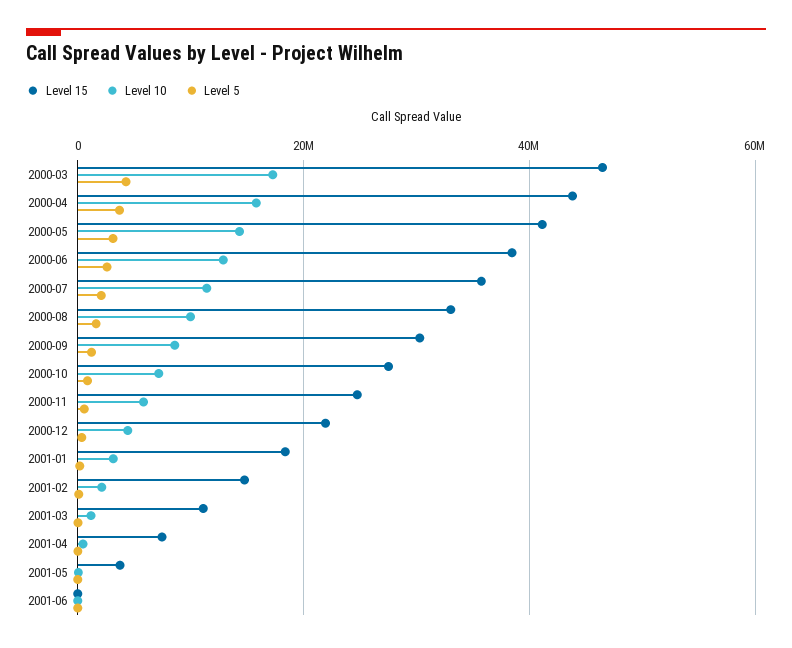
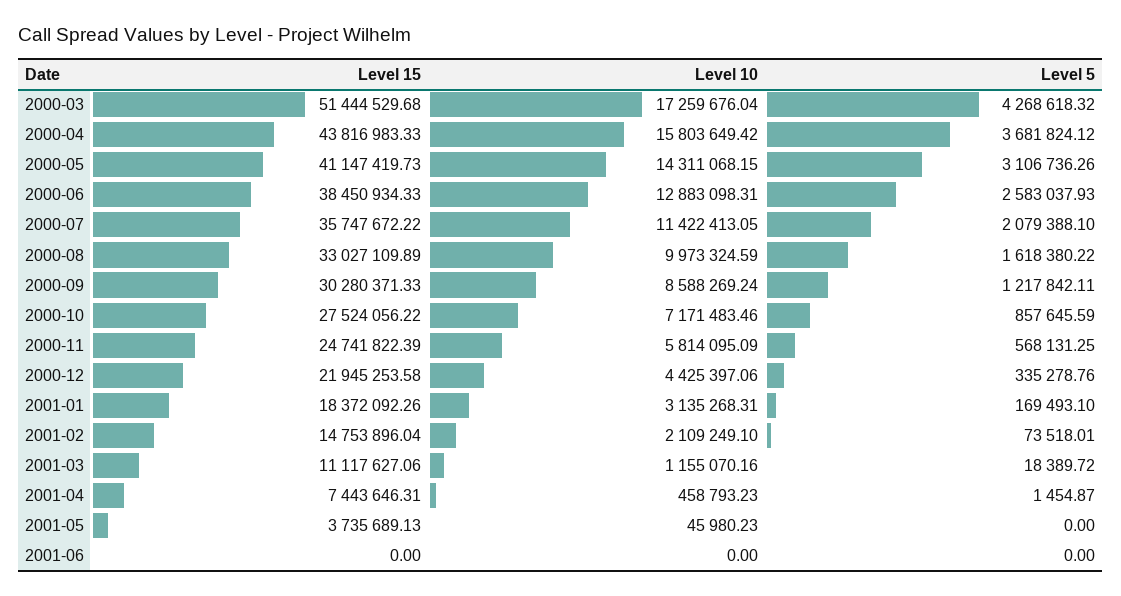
  {
    "Level 15": {
-     "2000-03": 46000000,
+     "2000-03": 51444529.68,
      "2000-04": 43816983.33,
      "2000-05": 41147419.73,
      "2000-06": 38450934.33,
      "2000-07": 35747672.22,
      "2000-08": 33027109.89,
      "2000-09": 30280371.33,
      "2000-10": 27524056.22,
      "2000-11": 24741822.39,
      "2000-12": 21945253.58,
      "2001-01": 18372092.26,
      "2001-02": 14753896.04,
      "2001-03": 11117627.06,
      "2001-04": 7443646.31,
      "2001-05": 3735689.13,
      "2001-06": 0
    },
    "Level 10": {
      "2000-03": 17259676.04,
      "2000-04": 15803649.42,
      "2000-05": 14311068.15,
      "2000-06": 12883098.31,
      "2000-07": 11422413.05,
      "2000-08": 9973324.59,
      "2000-09": 8588269.24,
      "2000-10": 7171483.46,
      "2000-11": 5814095.09,
      "2000-12": 4425397.06,
      "2001-01": 3135268.31,
      "2001-02": 2109249.1,
      "2001-03": 1155070.16,
      "2001-04": 458793.23,
      "2001-05": 45980.23,
      "2001-06": 0
    },
    "Level 5": {
      "2000-03": 4268618.32,
      "2000-04": 3681824.12,
      "2000-05": 3106736.26,
      "2000-06": 2583037.93,
      "2000-07": 2079388.1,
      "2000-08": 1618380.22,
      "2000-09": 1217842.11,
      "2000-10": 857645.59,
      "2000-11": 568131.25,
      "2000-12": 335278.76,
      "2001-01": 169493.1,
      "2001-02": 73518.01,
      "2001-03": 18389.72,
      "2001-04": 1454.87,
      "2001-05": 0,
      "2001-06": 0
    }
  }

